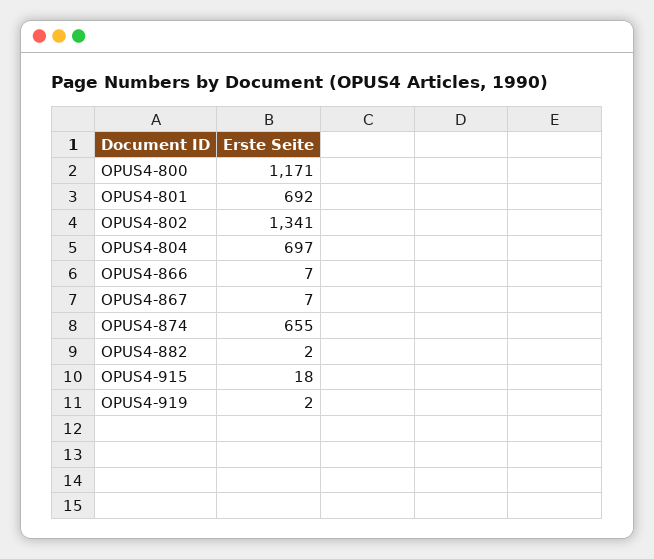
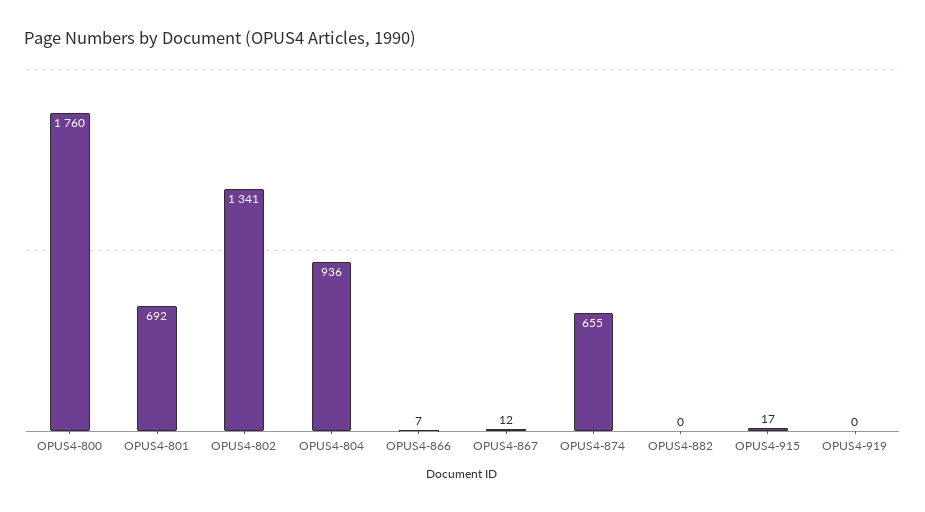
  {
-   "OPUS4-800": 1171,
+   "OPUS4-800": 1760,
    "OPUS4-801": 692,
    "OPUS4-802": 1341,
-   "OPUS4-804": 697,
+   "OPUS4-804": 936,
    "OPUS4-866": 7,
-   "OPUS4-867": 7,
+   "OPUS4-867": 12,
    "OPUS4-874": 655,
-   "OPUS4-882": 2,
+   "OPUS4-882": 0,
-   "OPUS4-915": 18,
+   "OPUS4-915": 17,
-   "OPUS4-919": 2
+   "OPUS4-919": 0
  }

